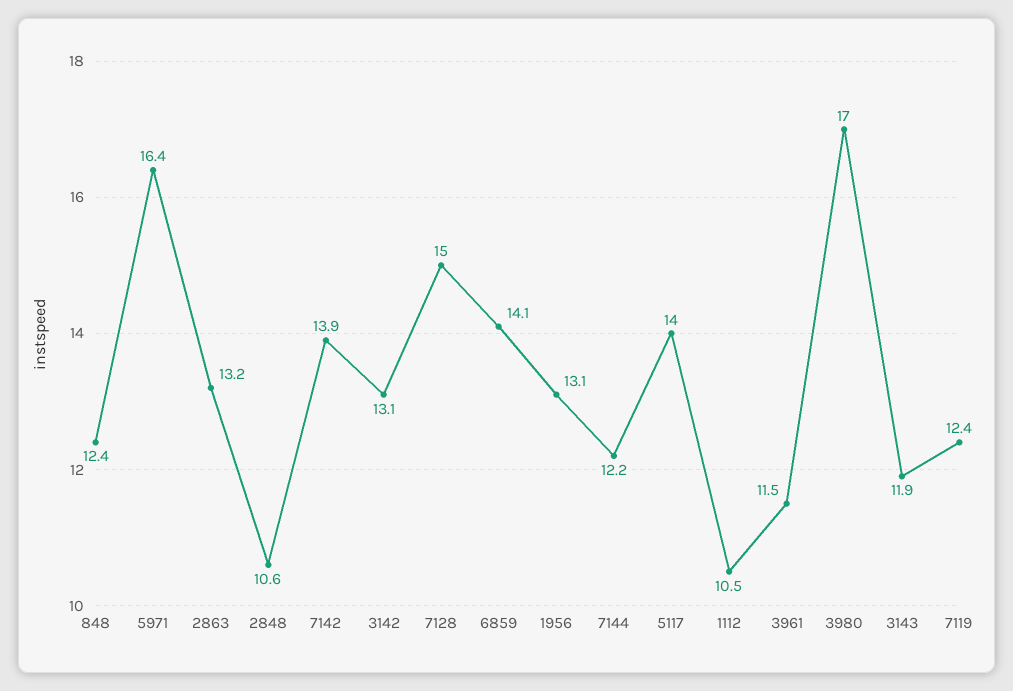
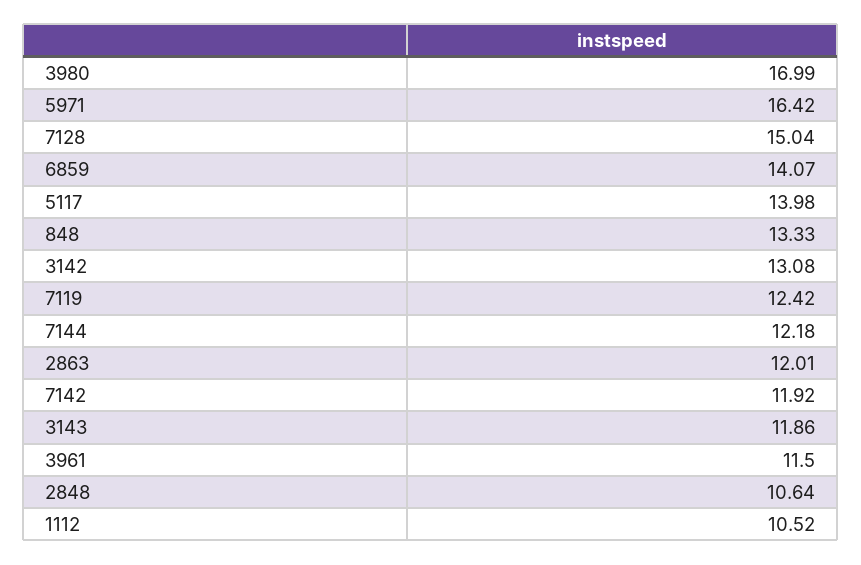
  {
-   "848": 12.4,
+   "848": 13.33,
    "5971": 16.42,
-   "2863": 13.2,
+   "2863": 12.01,
    "2848": 10.64,
-   "7142": 13.9,
+   "7142": 11.92,
    "3142": 13.08,
    "7128": 15.04,
    "6859": 14.07,
-   "1956": 13.1,
    "7144": 12.18,
    "5117": 13.98,
    "1112": 10.52,
    "3961": 11.5,
    "3980": 16.99,
    "3143": 11.86,
    "7119": 12.42
  }

